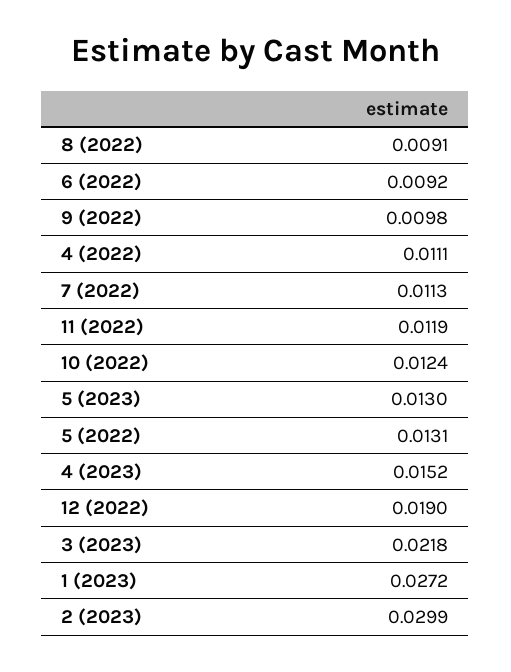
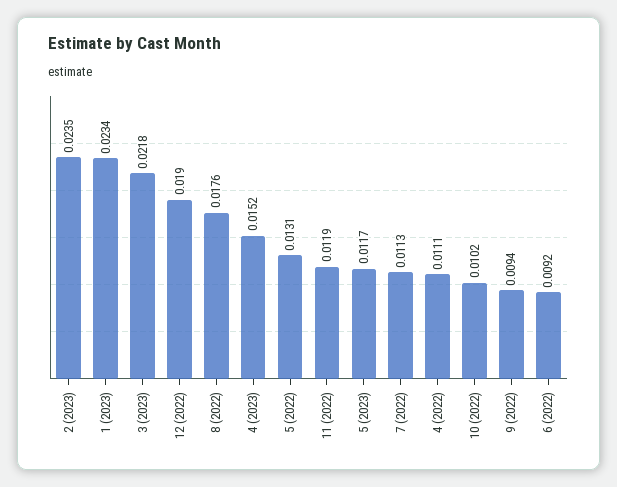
  {
-   "8 (2022)": 0.0091,
+   "8 (2022)": 0.0176,
    "6 (2022)": 0.0092,
-   "9 (2022)": 0.0098,
+   "9 (2022)": 0.0094,
    "4 (2022)": 0.0111,
    "7 (2022)": 0.0113,
    "11 (2022)": 0.0119,
-   "10 (2022)": 0.0124,
+   "10 (2022)": 0.0102,
-   "5 (2023)": 0.013,
+   "5 (2023)": 0.0117,
    "5 (2022)": 0.0131,
    "4 (2023)": 0.0152,
    "12 (2022)": 0.019,
    "3 (2023)": 0.0218,
-   "1 (2023)": 0.0272,
+   "1 (2023)": 0.0234,
-   "2 (2023)": 0.0299
+   "2 (2023)": 0.0235
  }

